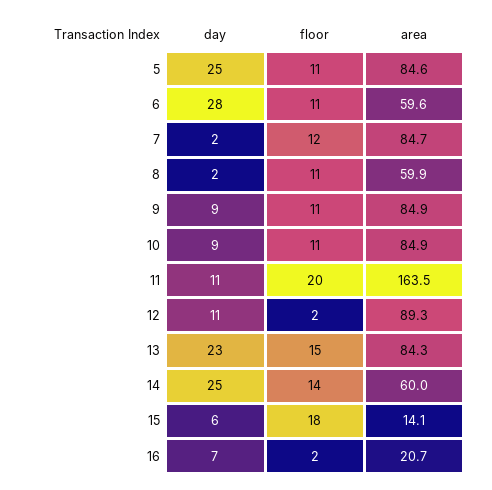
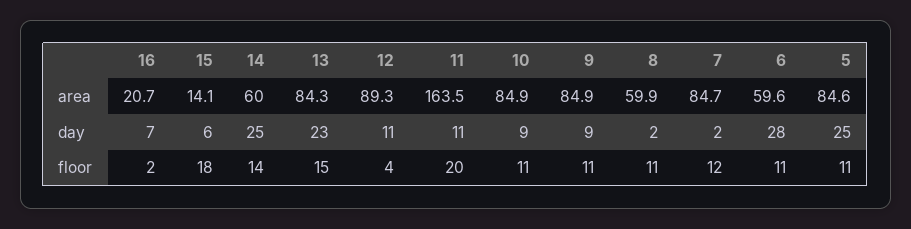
  {
    "day": {
      "5": 25,
      "6": 28,
      "7": 2,
      "8": 2,
      "9": 9,
      "10": 9,
      "11": 11,
      "12": 11,
      "13": 23,
      "14": 25,
      "15": 6,
      "16": 7
    },
    "floor": {
      "5": 11,
      "6": 11,
      "7": 12,
      "8": 11,
      "9": 11,
      "10": 11,
      "11": 20,
-     "12": 2,
+     "12": 4,
      "13": 15,
      "14": 14,
      "15": 18,
      "16": 2
    },
    "area": {
      "5": 84.6,
      "6": 59.6,
      "7": 84.7,
      "8": 59.9,
      "9": 84.9,
      "10": 84.9,
      "11": 163.5,
      "12": 89.3,
      "13": 84.3,
      "14": 60,
      "15": 14.1,
      "16": 20.7
    }
  }

